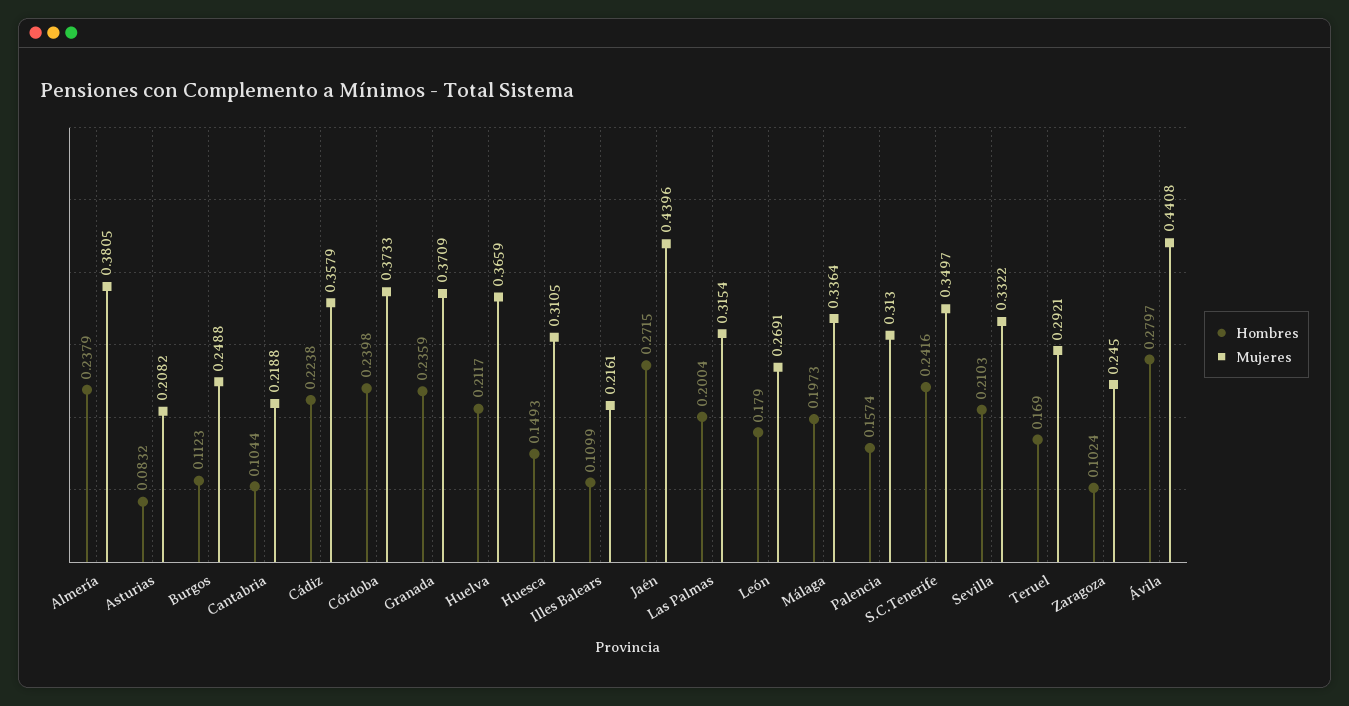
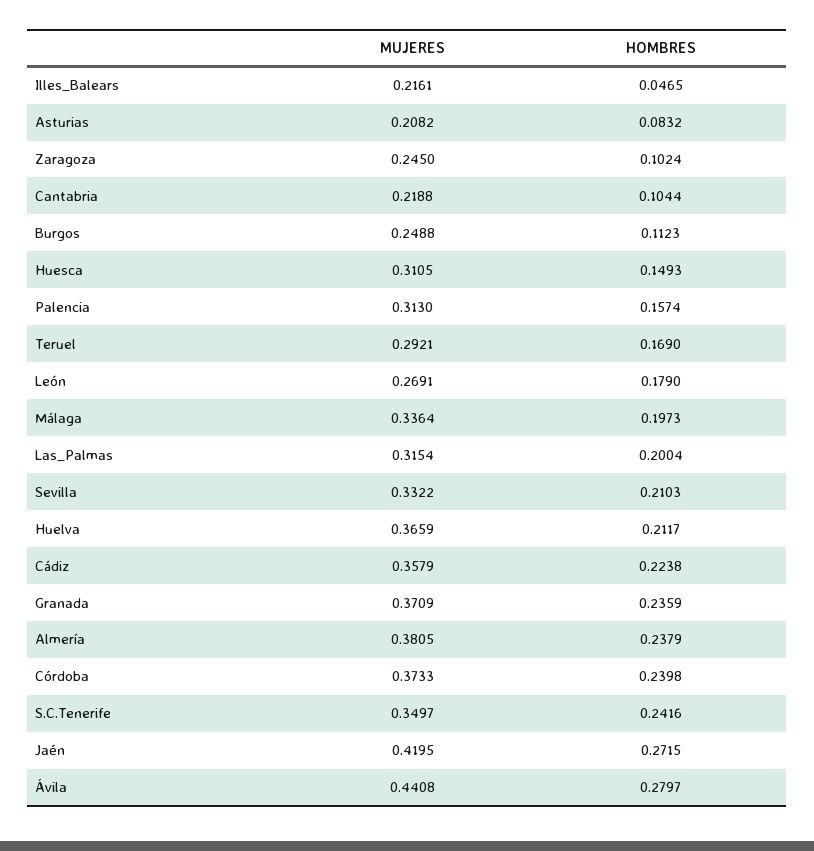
  {
    "Hombres": {
      "Almería": 0.2379,
      "Asturias": 0.0832,
      "Burgos": 0.1123,
      "Cantabria": 0.1044,
      "Cádiz": 0.2238,
      "Córdoba": 0.2398,
      "Granada": 0.2359,
      "Huelva": 0.2117,
      "Huesca": 0.1493,
-     "Illes Balears": 0.1099,
+     "Illes Balears": 0.0465,
      "Jaén": 0.2715,
      "Las Palmas": 0.2004,
      "León": 0.179,
      "Málaga": 0.1973,
      "Palencia": 0.1574,
      "S.C.Tenerife": 0.2416,
      "Sevilla": 0.2103,
      "Teruel": 0.169,
      "Zaragoza": 0.1024,
      "Ávila": 0.2797
    },
    "Mujeres": {
      "Almería": 0.3805,
      "Asturias": 0.2082,
      "Burgos": 0.2488,
      "Cantabria": 0.2188,
      "Cádiz": 0.3579,
      "Córdoba": 0.3733,
      "Granada": 0.3709,
      "Huelva": 0.3659,
      "Huesca": 0.3105,
      "Illes Balears": 0.2161,
-     "Jaén": 0.4396,
+     "Jaén": 0.4195,
      "Las Palmas": 0.3154,
      "León": 0.2691,
      "Málaga": 0.3364,
      "Palencia": 0.313,
      "S.C.Tenerife": 0.3497,
      "Sevilla": 0.3322,
      "Teruel": 0.2921,
      "Zaragoza": 0.245,
      "Ávila": 0.4408
    }
  }

